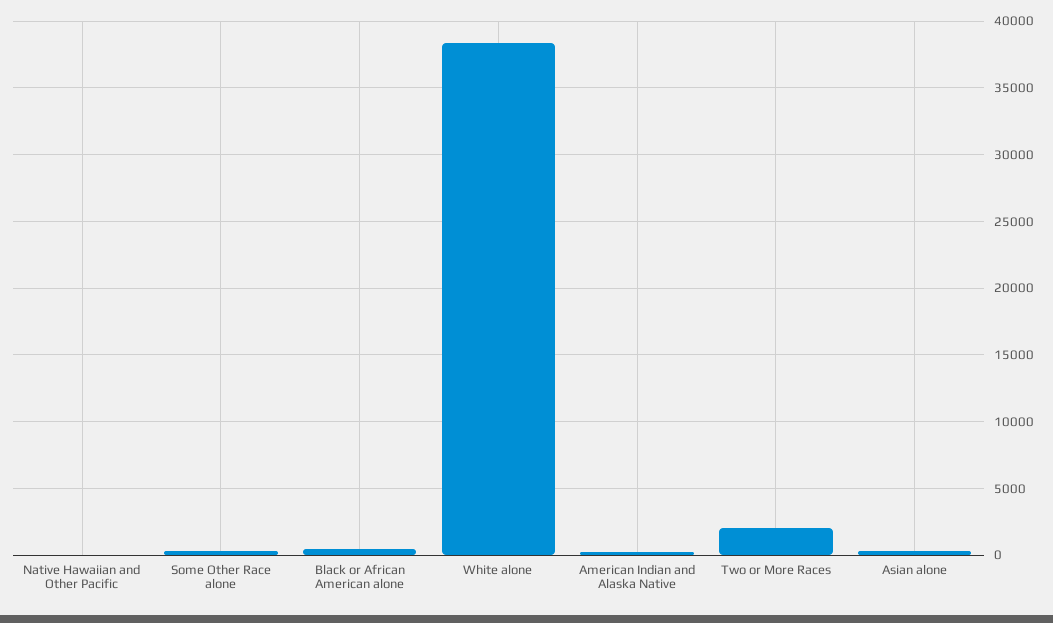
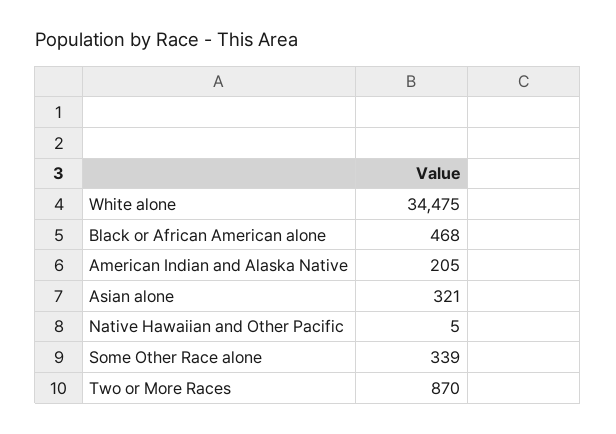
  {
    "Native Hawaiian and Other Pacific": 5,
    "Some Other Race alone": 339,
    "Black or African American alone": 468,
-   "White alone": 38500,
+   "White alone": 34475,
    "American Indian and Alaska Native": 205,
-   "Two or More Races": 2000,
+   "Two or More Races": 870,
    "Asian alone": 321
  }

